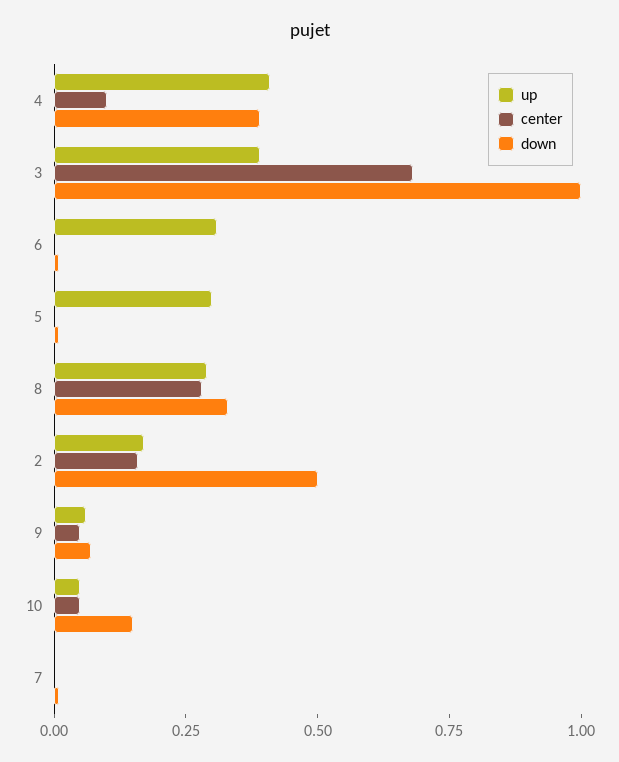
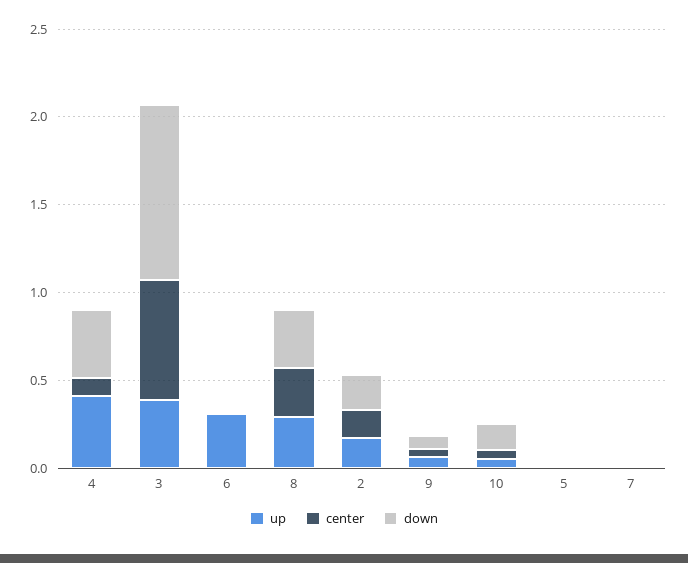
  {
    "up": {
      "4": 0.4,
      "3": 0.4,
      "6": 0.3,
-     "5": 0.3,
+     "5": 0,
      "8": 0.3,
      "2": 0.15,
      "9": 0.05,
      "10": 0.05,
      "7": 0
    },
    "center": {
      "4": 0.1,
      "3": 0.7,
      "6": 0,
      "5": 0,
      "8": 0.3,
      "2": 0.15,
      "9": 0.05,
      "10": 0.05,
      "7": 0
    },
    "down": {
      "4": 0.4,
      "3": 1,
      "6": 0,
      "5": 0,
      "8": 0.35,
-     "2": 0.5,
+     "2": 0.2,
      "9": 0.05,
      "10": 0.15,
      "7": 0
    }
  }

